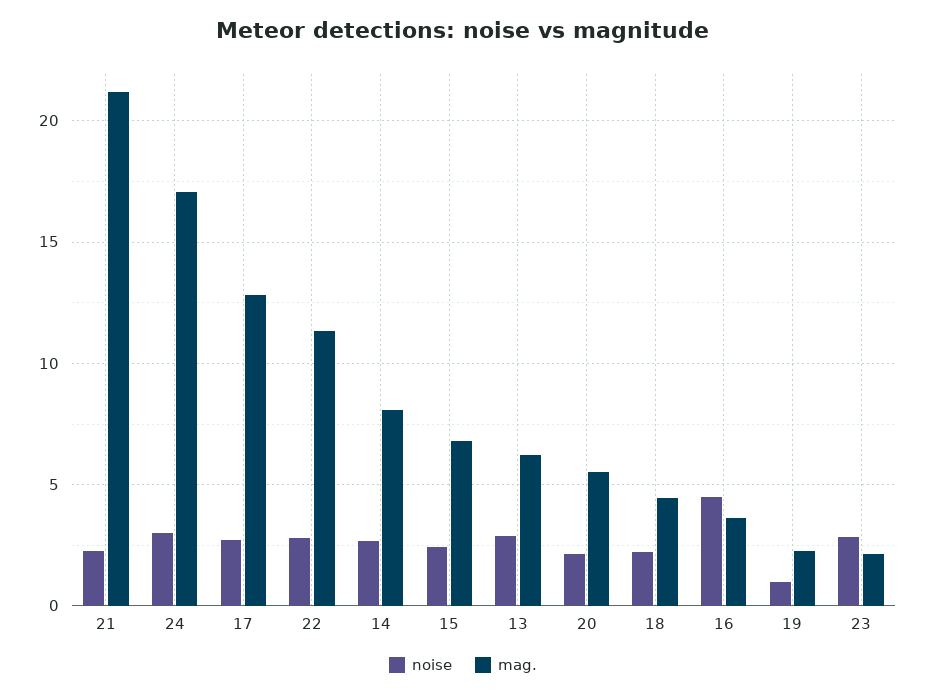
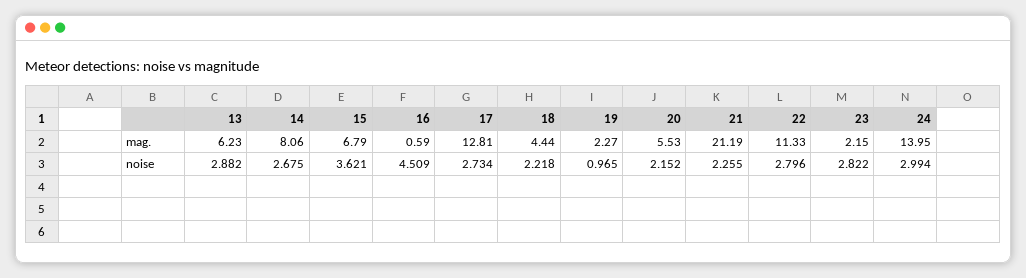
  {
    "noise": {
      "21": 2.255,
      "24": 2.994,
      "17": 2.734,
      "22": 2.796,
      "14": 2.675,
-     "15": 2.5,
+     "15": 3.621,
      "13": 2.882,
      "20": 2.152,
      "18": 2.218,
      "16": 4.509,
      "19": 0.965,
      "23": 2.822
    },
    "mag.": {
      "21": 21.19,
-     "24": 17,
+     "24": 13.95,
      "17": 12.81,
      "22": 11.33,
      "14": 8.06,
      "15": 6.79,
      "13": 6.23,
      "20": 5.53,
      "18": 4.44,
-     "16": 3.5,
+     "16": 0.59,
      "19": 2.27,
      "23": 2.15
    }
  }

